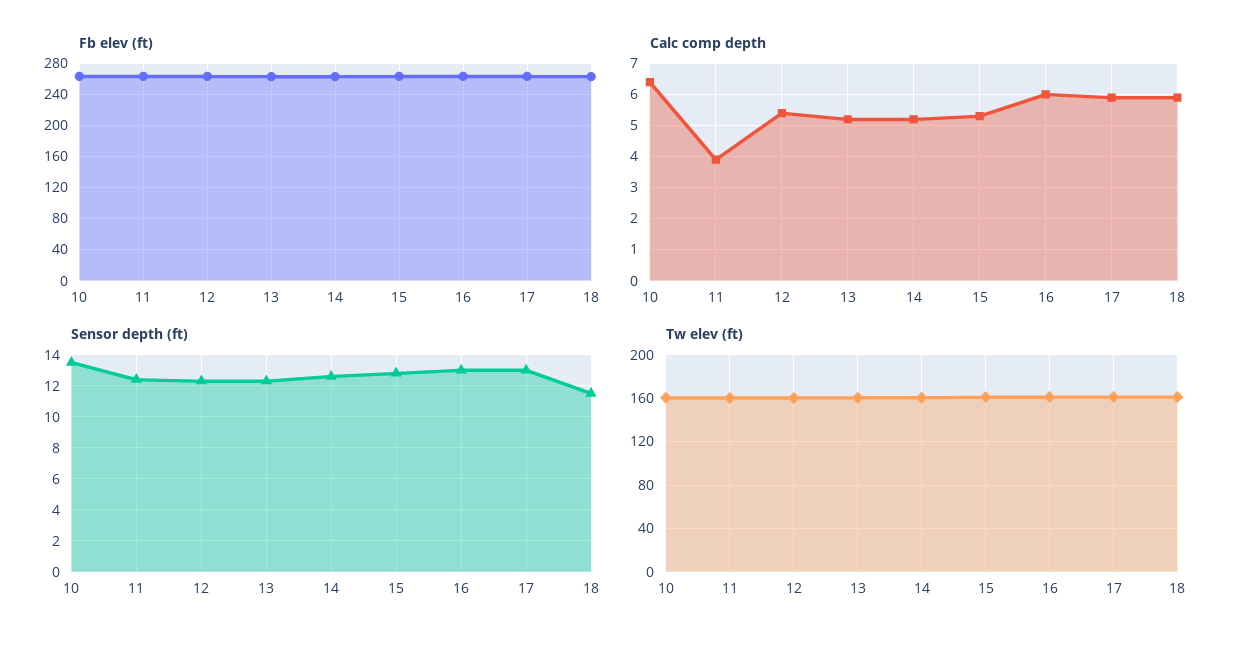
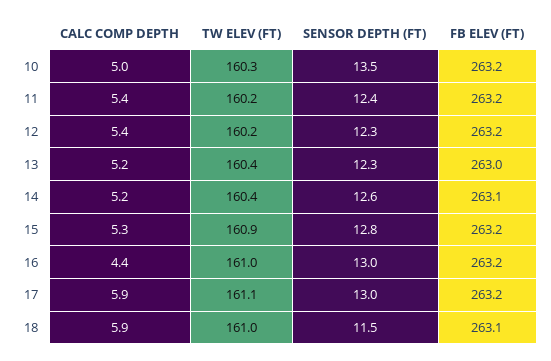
  {
    "Fb elev (ft)": {
      "10": 263.2,
      "11": 263.2,
      "12": 263.2,
      "13": 263,
      "14": 263.1,
      "15": 263.2,
      "16": 263.2,
      "17": 263.2,
      "18": 263.1
    },
    "Calc comp depth": {
-     "10": 6.5,
+     "10": 5,
-     "11": 4,
+     "11": 5.4,
      "12": 5.4,
      "13": 5.2,
      "14": 5.2,
      "15": 5.3,
-     "16": 6,
+     "16": 4.4,
      "17": 5.9,
      "18": 5.9
    },
    "Sensor depth (ft)": {
      "10": 13.5,
      "11": 12.4,
      "12": 12.3,
      "13": 12.3,
      "14": 12.6,
      "15": 12.8,
      "16": 13,
      "17": 13,
      "18": 11.5
    },
    "Tw elev (ft)": {
      "10": 160.3,
      "11": 160.2,
      "12": 160.2,
      "13": 160.4,
      "14": 160.4,
      "15": 160.9,
      "16": 161,
      "17": 161.1,
      "18": 161
    }
  }

